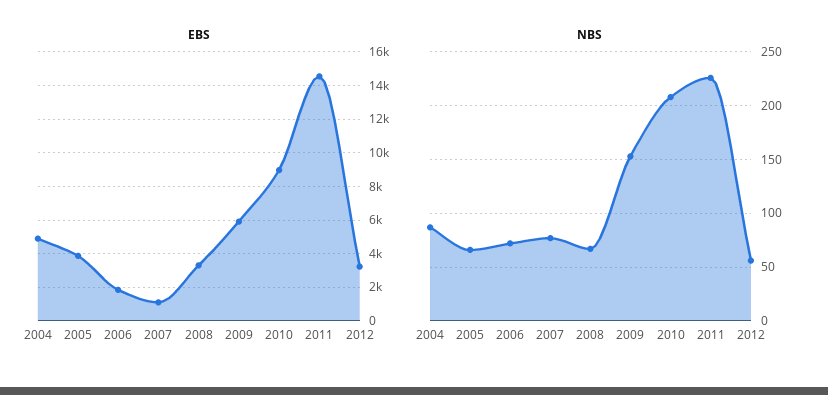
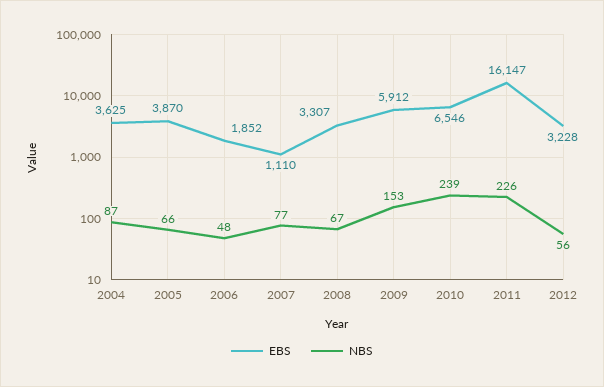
  {
    "EBS": {
-     "2004": 5000,
+     "2004": 3625,
      "2005": 3870,
      "2006": 1852,
      "2007": 1110,
      "2008": 3307,
      "2009": 5912,
-     "2010": 9000,
+     "2010": 6546,
-     "2011": 14500,
+     "2011": 16147,
      "2012": 3228
    },
    "NBS": {
      "2004": 87,
      "2005": 66,
-     "2006": 70,
+     "2006": 48,
      "2007": 77,
      "2008": 67,
      "2009": 153,
-     "2010": 210,
+     "2010": 239,
      "2011": 226,
      "2012": 56
    }
  }

